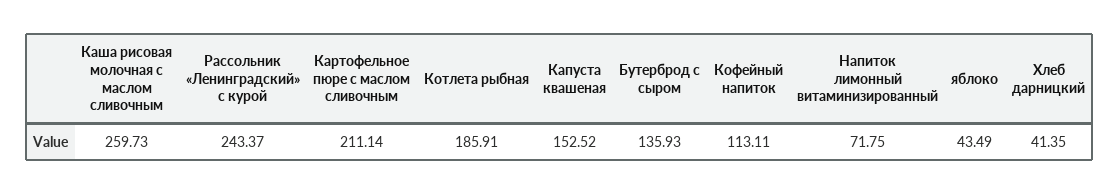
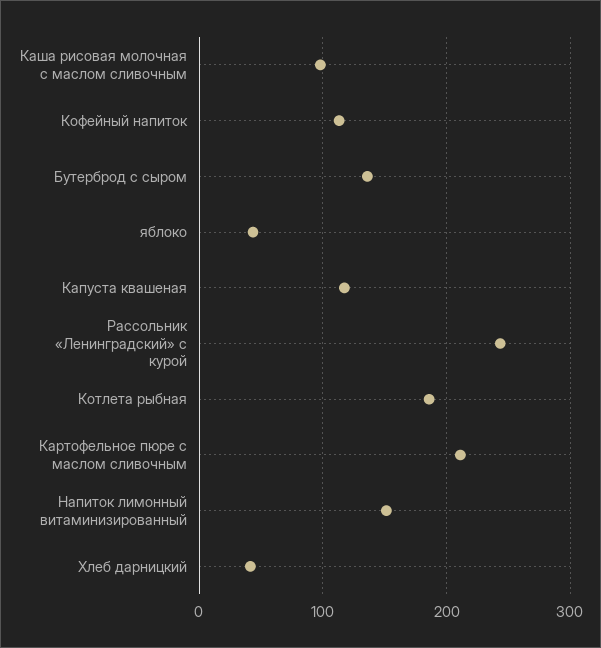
  {
-   "Каша рисовая молочная с маслом сливочным": 259.73,
+   "Каша рисовая молочная с маслом сливочным": 100,
    "Рассольник «Ленинградский» с курой": 243.37,
    "Картофельное пюре с маслом сливочным": 211.14,
    "Котлета рыбная": 185.91,
-   "Капуста квашеная": 152.52,
+   "Капуста квашеная": 120,
    "Бутерброд с сыром": 135.93,
    "Кофейный напиток": 113.11,
-   "Напиток лимонный витаминизированный": 71.75,
+   "Напиток лимонный витаминизированный": 150,
    "яблоко": 43.49,
    "Хлеб дарницкий": 41.35
  }

